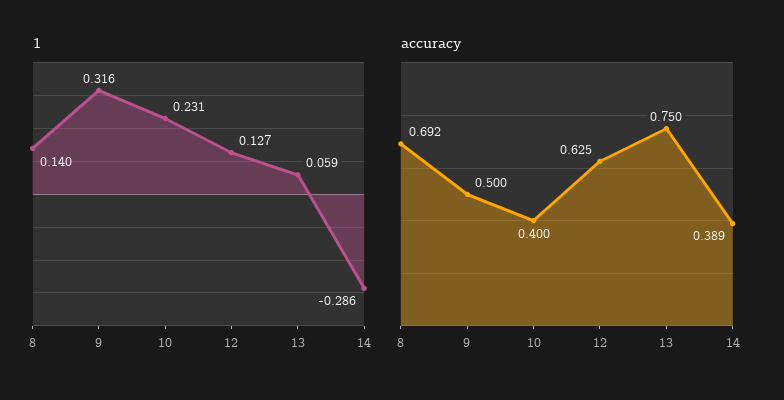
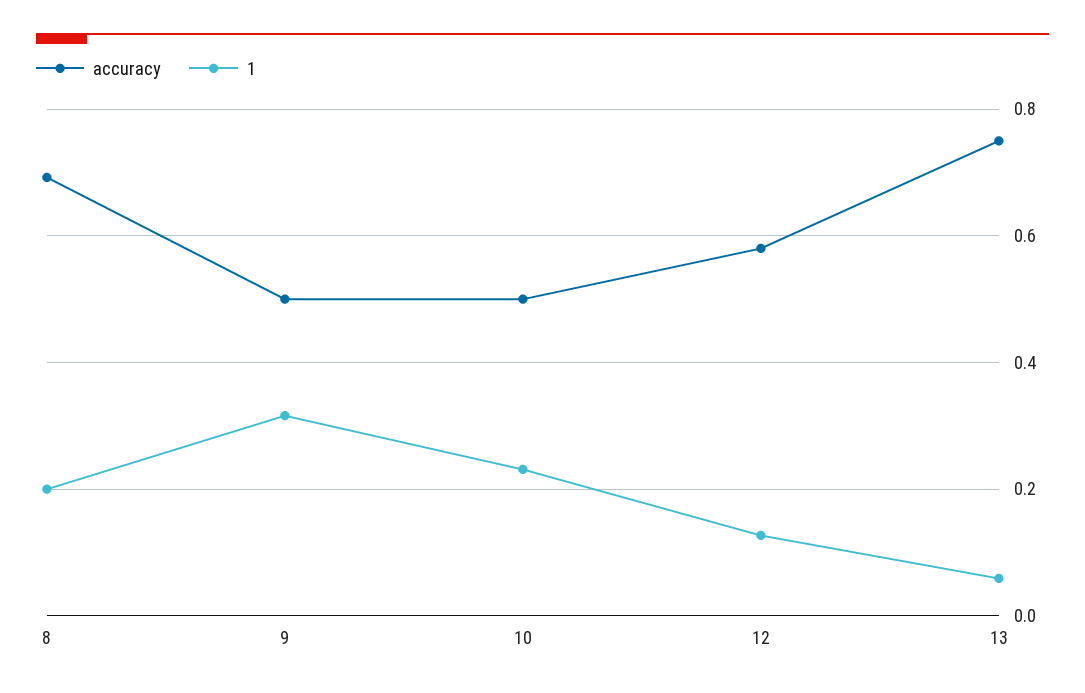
  {
    "1": {
-     "8": 0.14,
+     "8": 0.2,
      "9": 0.316,
      "10": 0.231,
      "12": 0.127,
-     "13": 0.059,
+     "13": 0.059
-     "14": -0.286
    },
    "accuracy": {
      "8": 0.692,
      "9": 0.5,
-     "10": 0.4,
+     "10": 0.5,
-     "12": 0.625,
+     "12": 0.58,
-     "13": 0.75,
+     "13": 0.75
-     "14": 0.389
    }
  }

